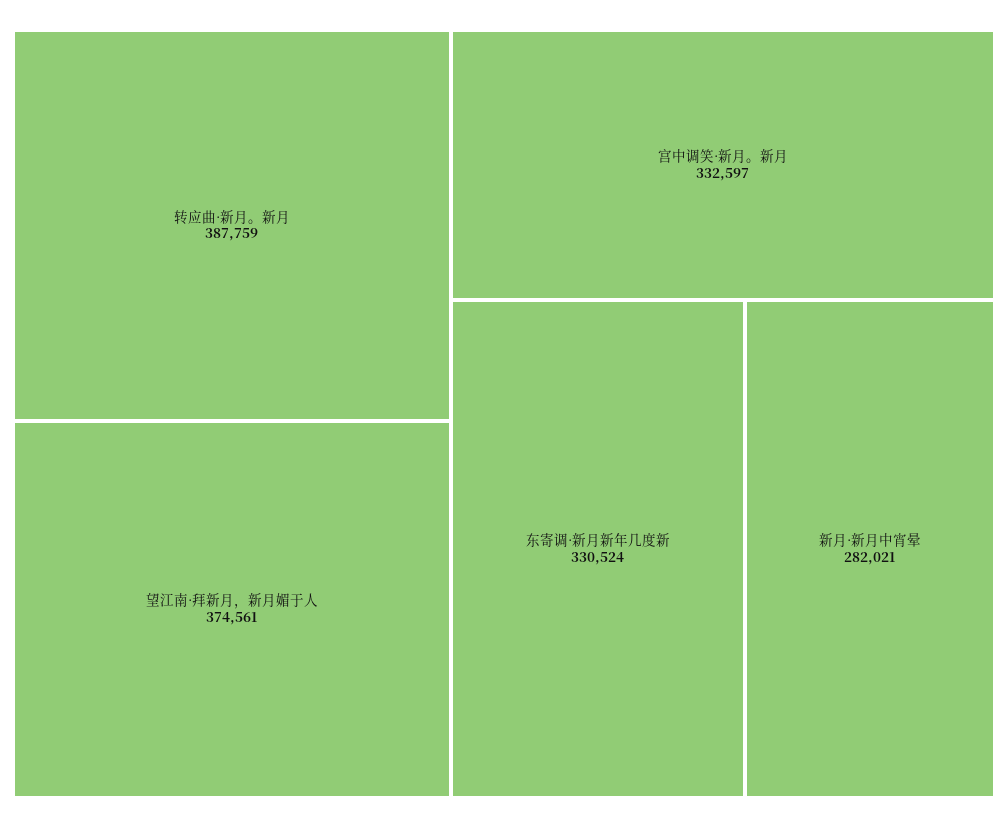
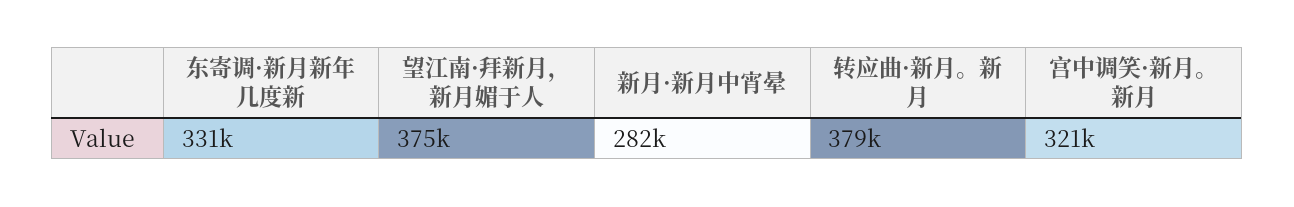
  {
-   "转应曲·新月。新月": 387759,
+   "转应曲·新月。新月": 379000,
    "望江南·拜新月，新月媚于人": 374561,
-   "宫中调笑·新月。新月": 332597,
+   "宫中调笑·新月。新月": 321000,
    "东寄调·新月新年几度新": 330524,
    "新月·新月中宵晕": 282021
  }

